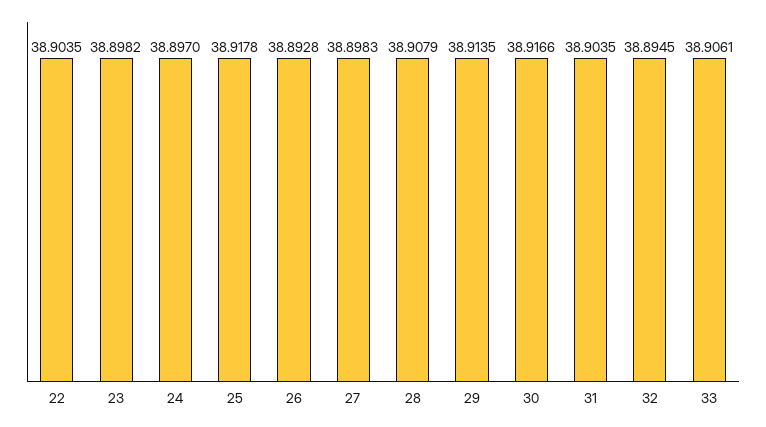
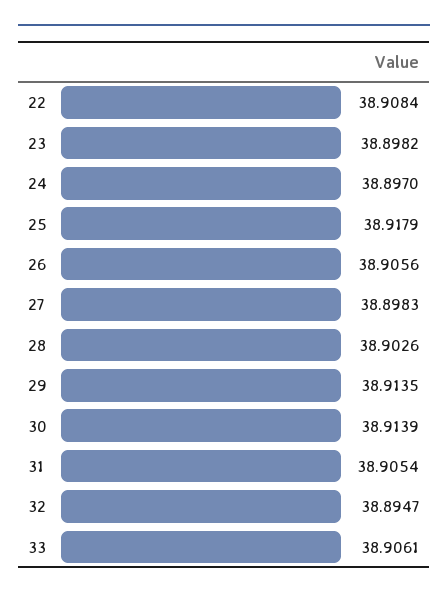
  {
-   "22": 38.9035,
+   "22": 38.9084,
    "23": 38.8982,
    "24": 38.897,
-   "25": 38.9178,
+   "25": 38.9179,
-   "26": 38.8928,
+   "26": 38.9056,
    "27": 38.8983,
-   "28": 38.9079,
+   "28": 38.9026,
    "29": 38.9135,
-   "30": 38.9166,
+   "30": 38.9139,
-   "31": 38.9035,
+   "31": 38.9054,
-   "32": 38.8945,
+   "32": 38.8947,
    "33": 38.9061
  }

